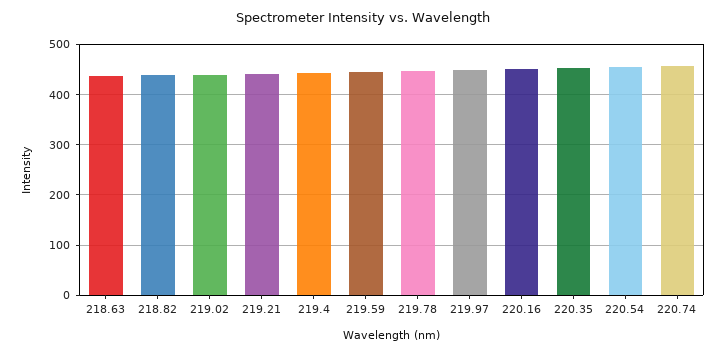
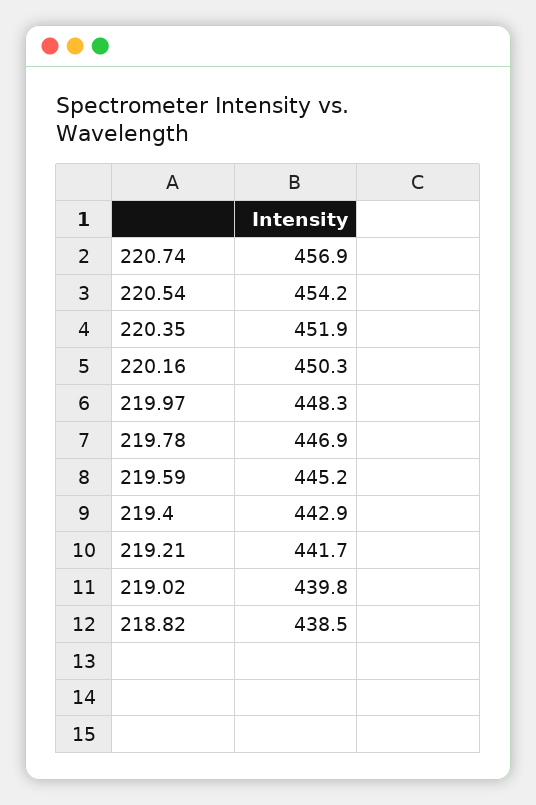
  {
-   "218.63": 440,
    "218.82": 438.5,
    "219.02": 439.8,
    "219.21": 441.7,
    "219.4": 442.9,
    "219.59": 445.2,
    "219.78": 446.9,
    "219.97": 448.3,
    "220.16": 450.3,
    "220.35": 451.9,
    "220.54": 454.2,
    "220.74": 456.9
  }

